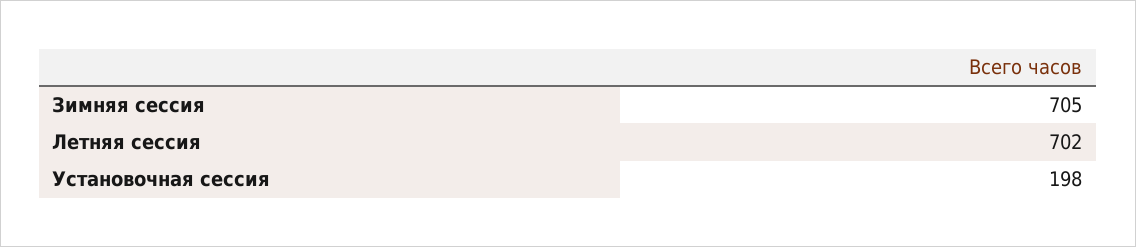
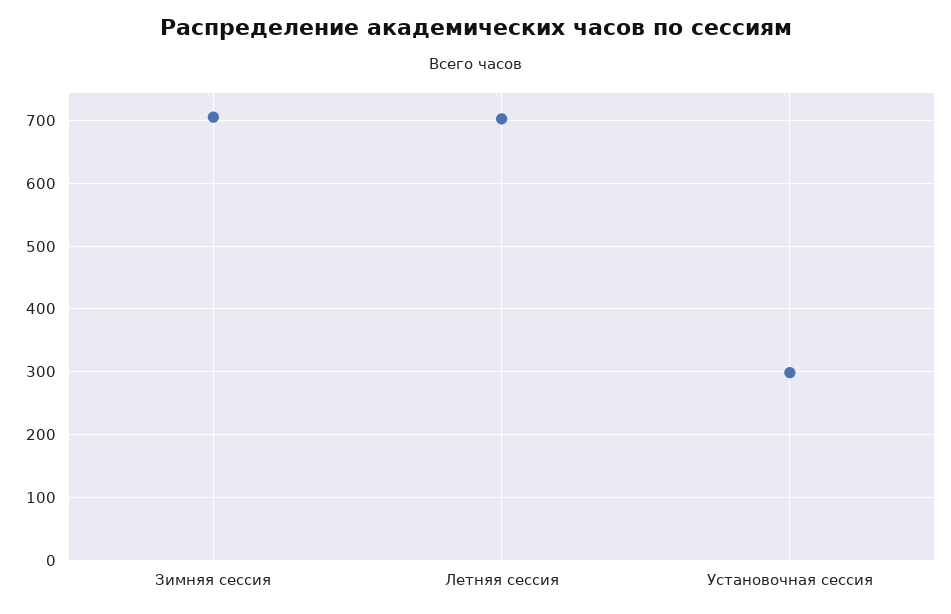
  {
    "Зимняя сессия": 705,
    "Летняя сессия": 702,
-   "Установочная сессия": 198
+   "Установочная сессия": 300
  }

